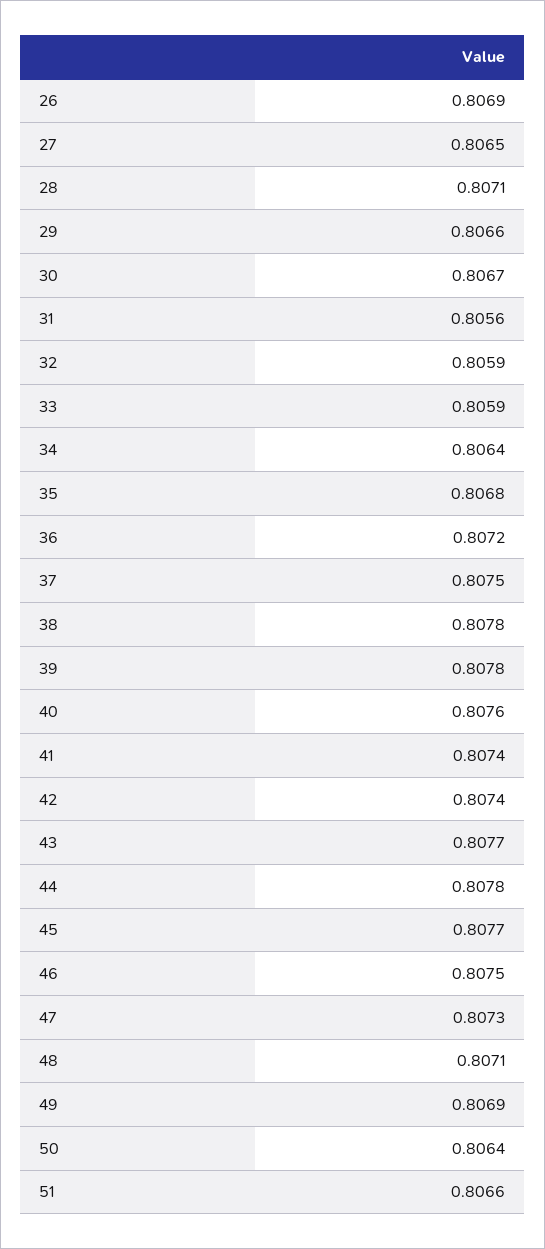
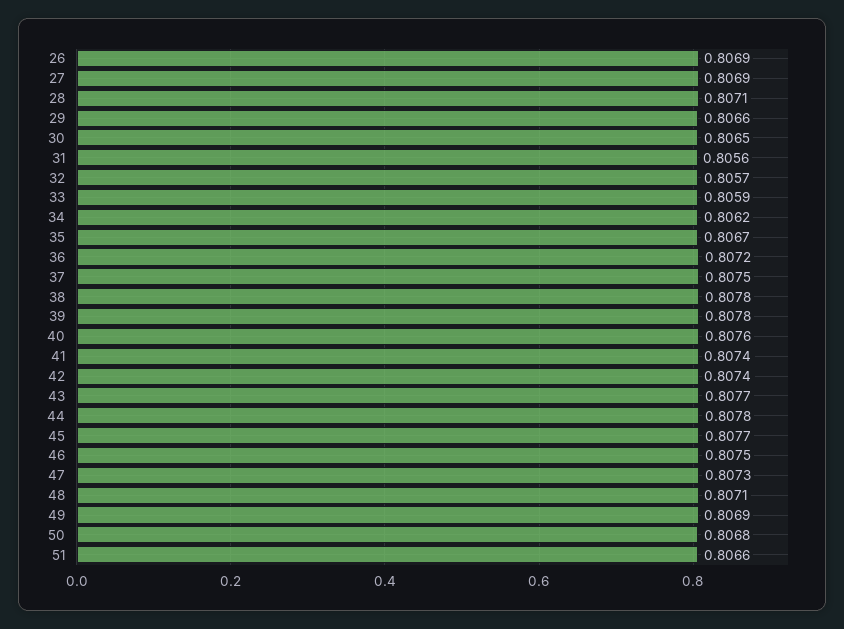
  {
    "26": 0.8069,
-   "27": 0.8065,
+   "27": 0.8069,
    "28": 0.8071,
    "29": 0.8066,
-   "30": 0.8067,
+   "30": 0.8065,
    "31": 0.8056,
-   "32": 0.8059,
+   "32": 0.8057,
    "33": 0.8059,
-   "34": 0.8064,
+   "34": 0.8062,
-   "35": 0.8068,
+   "35": 0.8067,
    "36": 0.8072,
    "37": 0.8075,
    "38": 0.8078,
    "39": 0.8078,
    "40": 0.8076,
    "41": 0.8074,
    "42": 0.8074,
    "43": 0.8077,
    "44": 0.8078,
    "45": 0.8077,
    "46": 0.8075,
    "47": 0.8073,
    "48": 0.8071,
    "49": 0.8069,
-   "50": 0.8064,
+   "50": 0.8068,
    "51": 0.8066
  }

